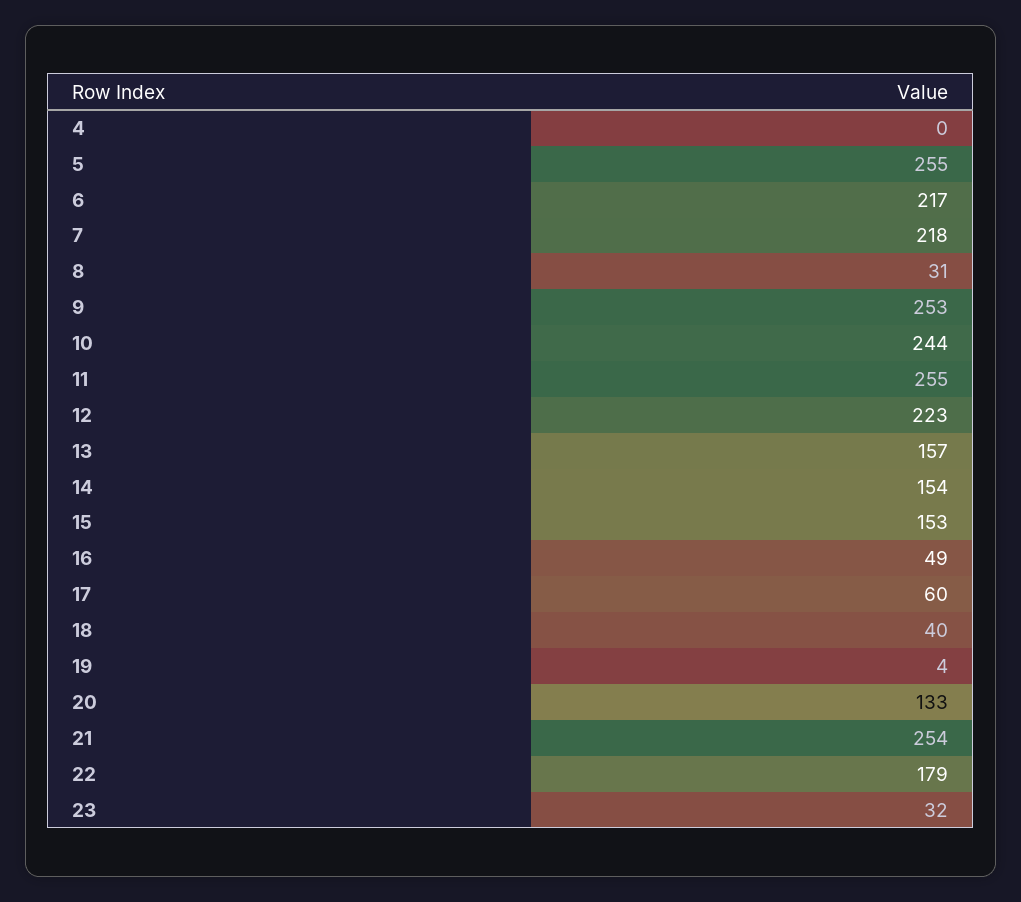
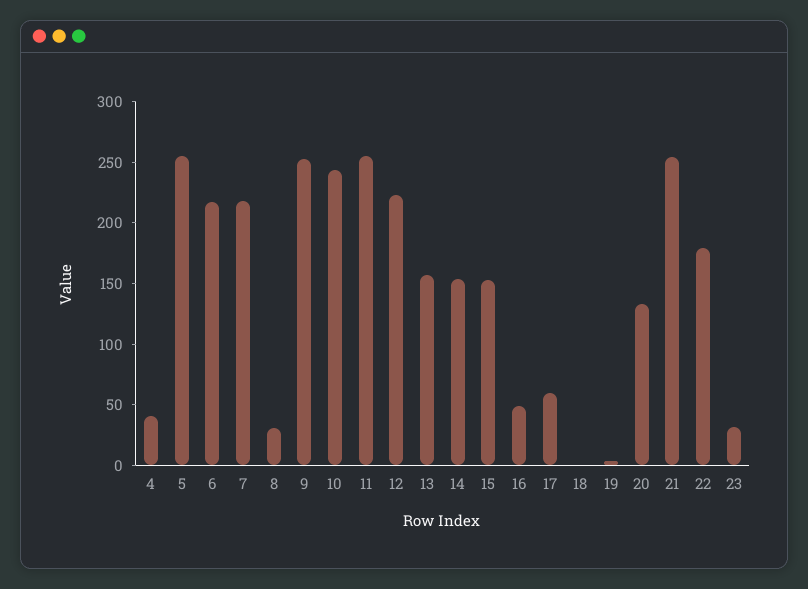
  {
-   "4": 0,
+   "4": 40,
    "5": 255,
    "6": 217,
    "7": 218,
    "8": 31,
    "9": 253,
    "10": 244,
    "11": 255,
    "12": 223,
    "13": 157,
    "14": 154,
    "15": 153,
    "16": 49,
    "17": 60,
-   "18": 40,
+   "18": 0,
    "19": 4,
    "20": 133,
    "21": 254,
    "22": 179,
    "23": 32
  }

